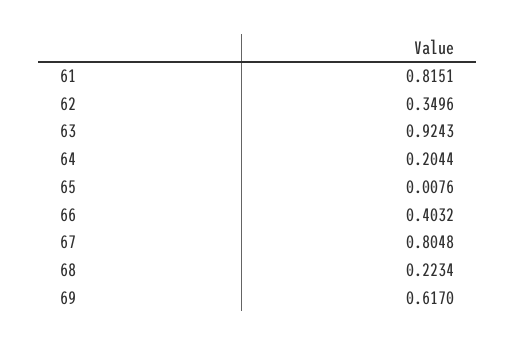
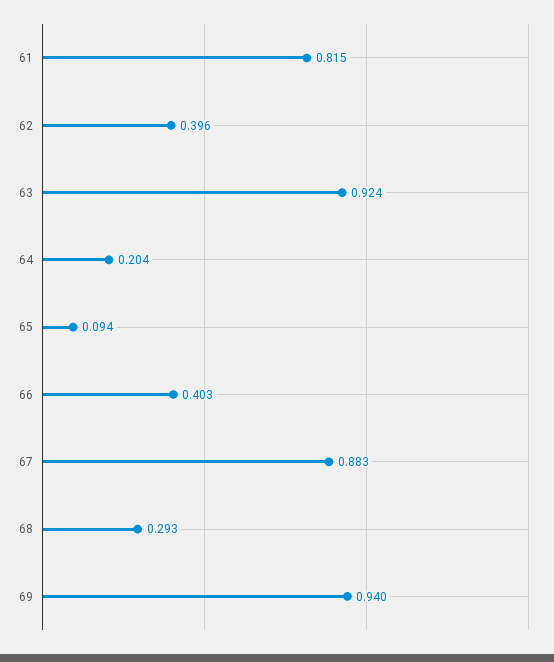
  {
    "61": 0.8151,
-   "62": 0.3496,
+   "62": 0.396,
    "63": 0.9243,
    "64": 0.2044,
-   "65": 0.0076,
+   "65": 0.094,
    "66": 0.4032,
-   "67": 0.8048,
+   "67": 0.883,
-   "68": 0.2234,
+   "68": 0.293,
-   "69": 0.617
+   "69": 0.94
  }

